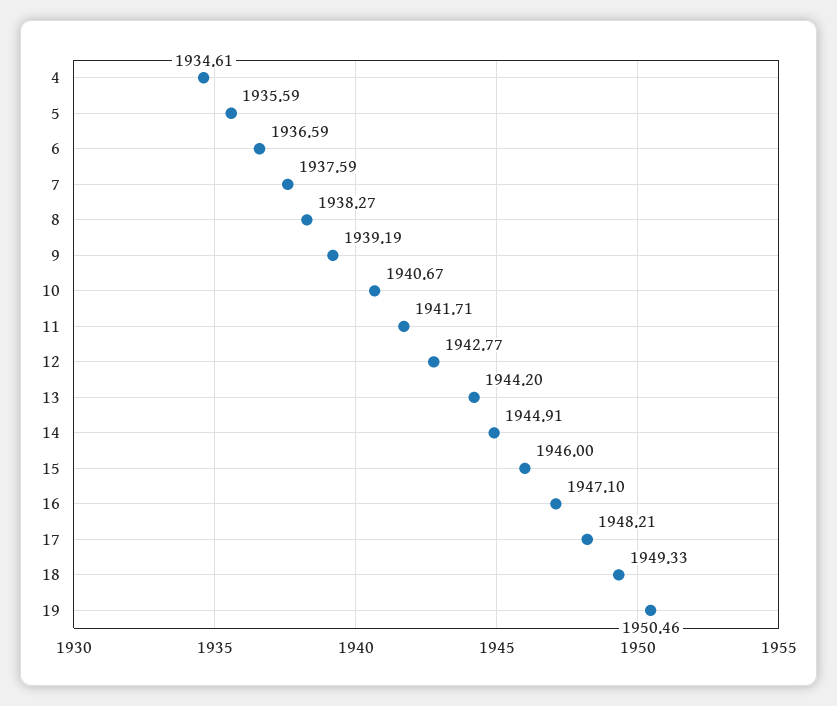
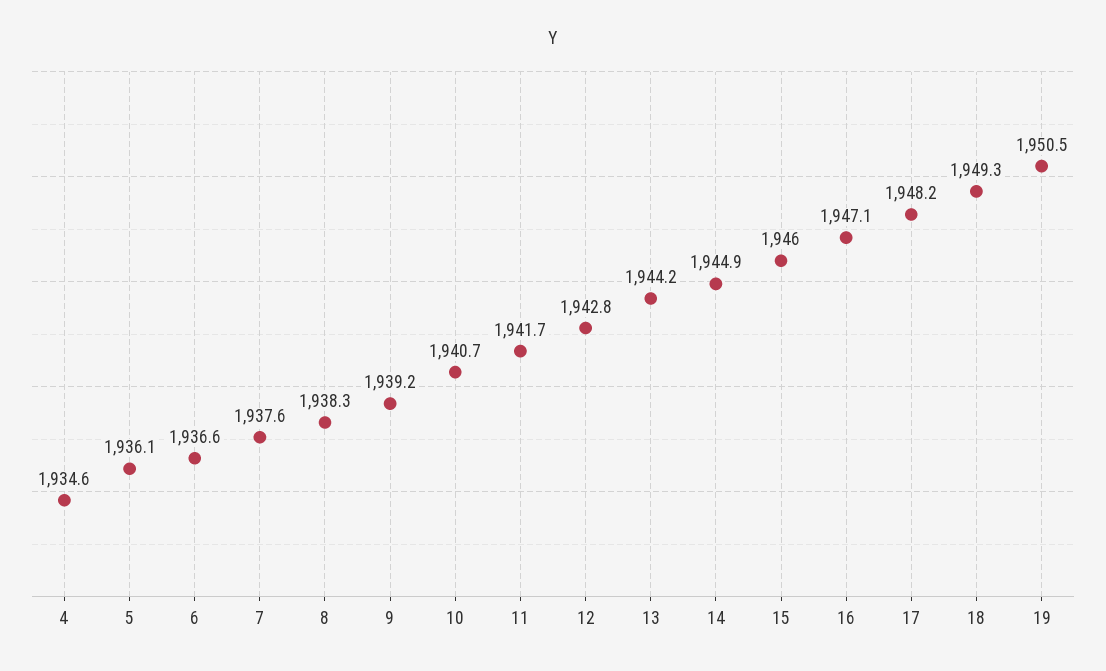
  {
    "4": 1934.61,
-   "5": 1935.59,
+   "5": 1936.1,
    "6": 1936.59,
    "7": 1937.59,
    "8": 1938.27,
    "9": 1939.19,
    "10": 1940.67,
    "11": 1941.71,
    "12": 1942.77,
    "13": 1944.2,
    "14": 1944.91,
    "15": 1946,
    "16": 1947.1,
    "17": 1948.21,
    "18": 1949.33,
    "19": 1950.46
  }

